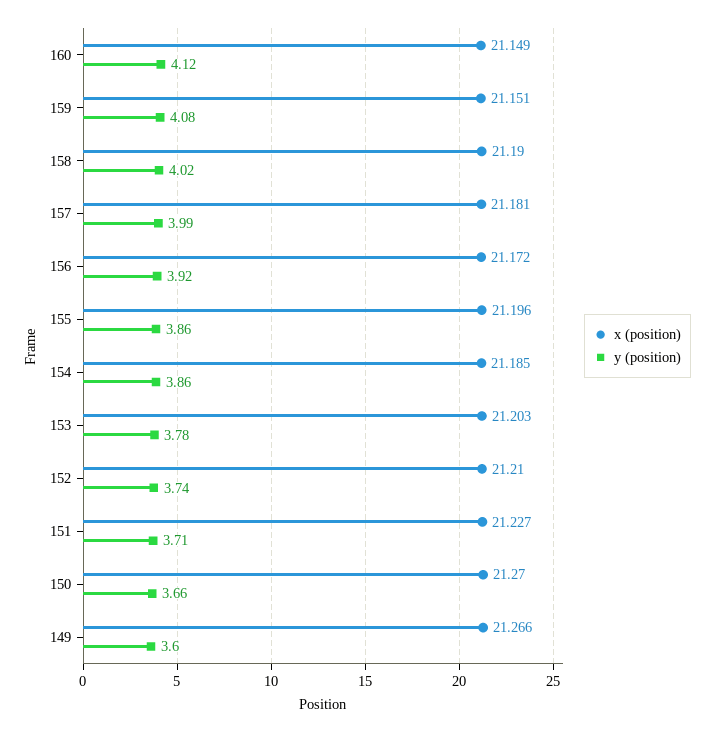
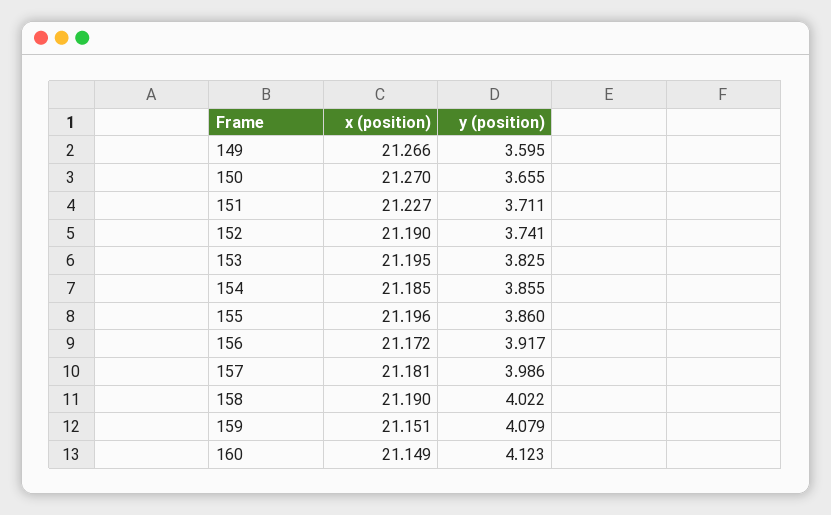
  {
    "x (position)": {
      "160": 21.149,
      "159": 21.151,
      "158": 21.19,
      "157": 21.181,
      "156": 21.172,
      "155": 21.196,
      "154": 21.185,
-     "153": 21.203,
+     "153": 21.195,
-     "152": 21.21,
+     "152": 21.19,
      "151": 21.227,
      "150": 21.27,
      "149": 21.266
    },
    "y (position)": {
      "160": 4.123,
      "159": 4.079,
      "158": 4.022,
      "157": 3.986,
      "156": 3.917,
      "155": 3.86,
      "154": 3.855,
-     "153": 3.78,
+     "153": 3.825,
      "152": 3.741,
      "151": 3.711,
      "150": 3.655,
      "149": 3.595
    }
  }

